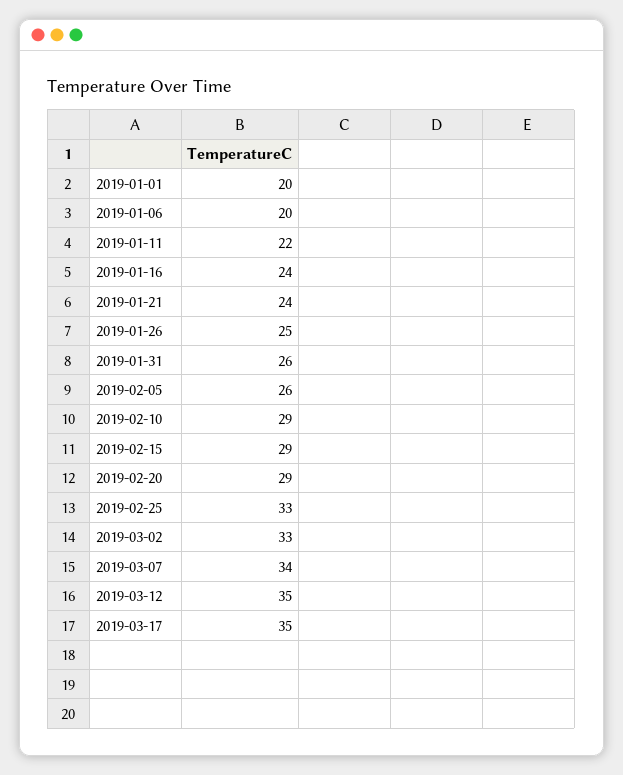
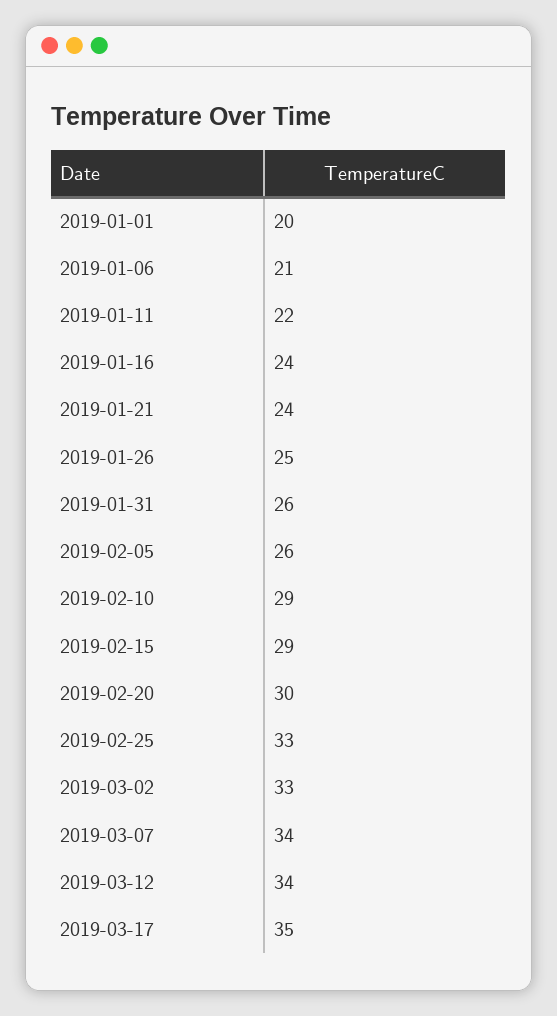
  {
    "2019-01-01": 20,
-   "2019-01-06": 20,
+   "2019-01-06": 21,
    "2019-01-11": 22,
    "2019-01-16": 24,
    "2019-01-21": 24,
    "2019-01-26": 25,
    "2019-01-31": 26,
    "2019-02-05": 26,
    "2019-02-10": 29,
    "2019-02-15": 29,
-   "2019-02-20": 29,
+   "2019-02-20": 30,
    "2019-02-25": 33,
    "2019-03-02": 33,
    "2019-03-07": 34,
-   "2019-03-12": 35,
+   "2019-03-12": 34,
    "2019-03-17": 35
  }

